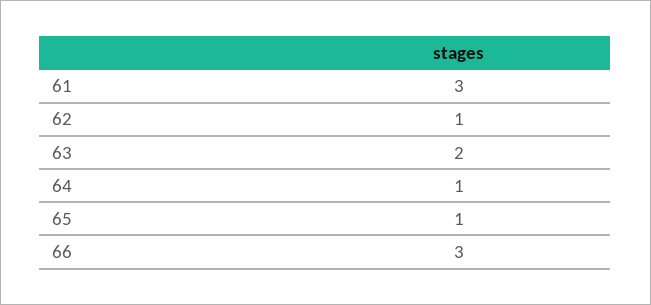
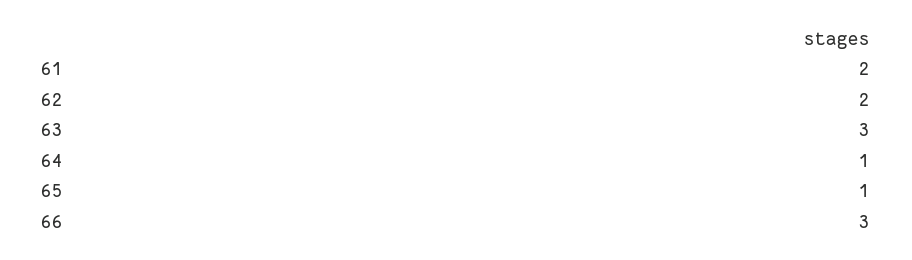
  {
-   "61": 3,
+   "61": 2,
-   "62": 1,
+   "62": 2,
-   "63": 2,
+   "63": 3,
    "64": 1,
    "65": 1,
    "66": 3
  }

